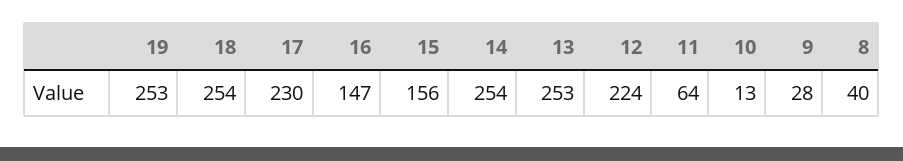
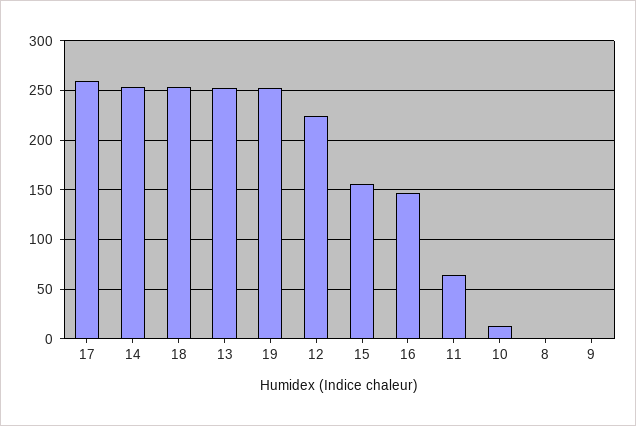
  {
    "19": 253,
    "18": 254,
-   "17": 230,
+   "17": 260,
    "16": 147,
    "15": 156,
    "14": 254,
    "13": 253,
    "12": 224,
    "11": 64,
    "10": 13,
-   "9": 28,
+   "9": 0,
-   "8": 40
+   "8": 0
  }

